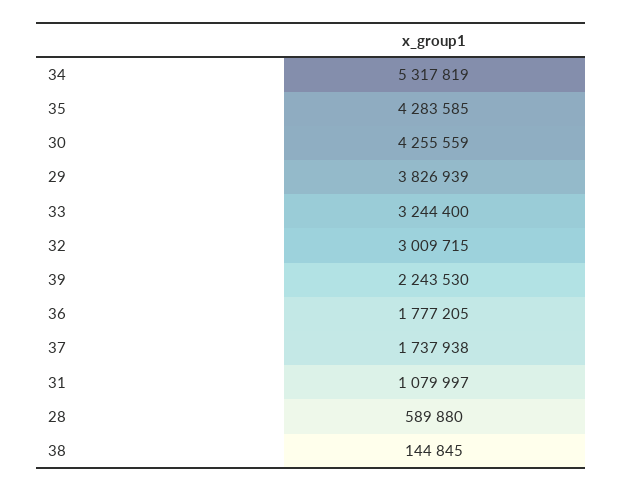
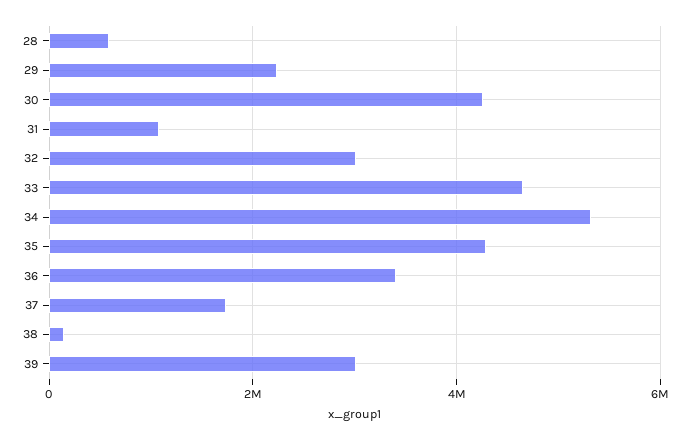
  {
    "34": 5317819,
    "35": 4283585,
    "30": 4255559,
-   "29": 3826939,
+   "29": 2200000,
-   "33": 3244400,
+   "33": 4600000,
    "32": 3009715,
-   "39": 2243530,
+   "39": 3000000,
-   "36": 1777205,
+   "36": 3400000,
    "37": 1737938,
    "31": 1079997,
    "28": 589880,
    "38": 144845
  }

